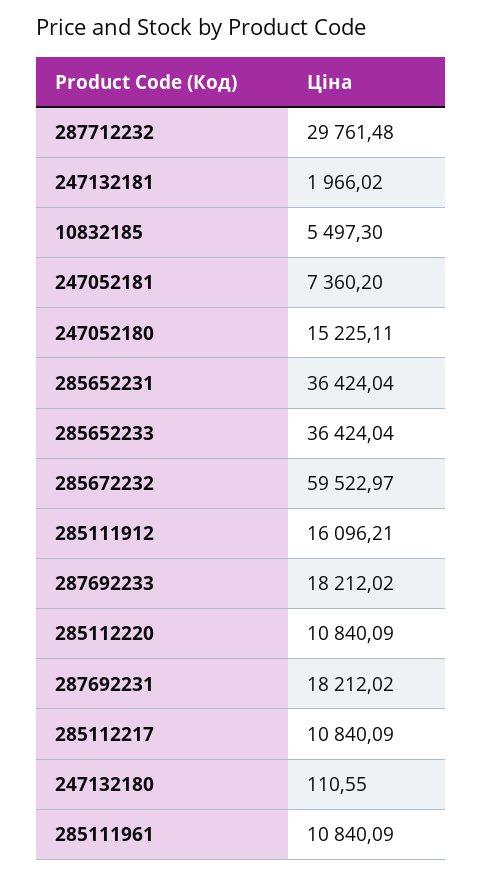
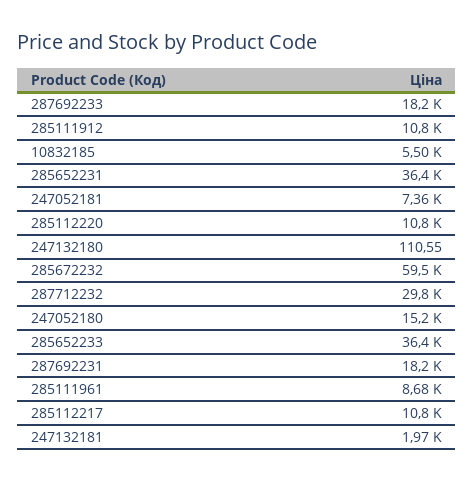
  {
    "287712232": 29761.48,
    "247132181": 1966.02,
    "10832185": 5497.3,
    "247052181": 7360.2,
    "247052180": 15225.11,
    "285652231": 36424.04,
    "285652233": 36424.04,
    "285672232": 59522.97,
-   "285111912": 16096.21,
+   "285111912": 10800,
    "287692233": 18212.02,
    "285112220": 10840.09,
    "287692231": 18212.02,
    "285112217": 10840.09,
    "247132180": 110.55,
-   "285111961": 10840.09
+   "285111961": 8680
  }

